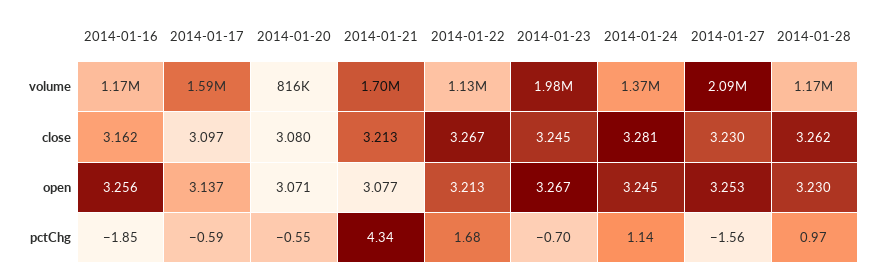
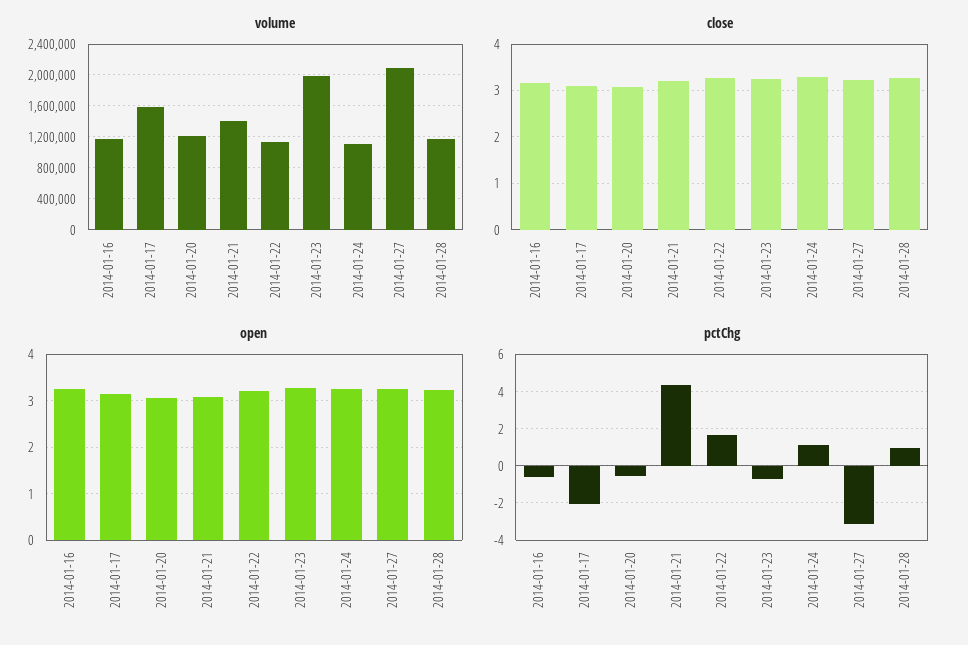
  {
    "volume": {
      "2014-01-16": 1170000,
      "2014-01-17": 1590000,
-     "2014-01-20": 816000,
+     "2014-01-20": 1200000,
-     "2014-01-21": 1700000,
+     "2014-01-21": 1400000,
      "2014-01-22": 1130000,
      "2014-01-23": 1980000,
-     "2014-01-24": 1370000,
+     "2014-01-24": 1100000,
      "2014-01-27": 2090000,
      "2014-01-28": 1170000
    },
    "close": {
      "2014-01-16": 3.162,
      "2014-01-17": 3.097,
      "2014-01-20": 3.08,
      "2014-01-21": 3.213,
      "2014-01-22": 3.267,
      "2014-01-23": 3.245,
      "2014-01-24": 3.281,
      "2014-01-27": 3.23,
      "2014-01-28": 3.262
    },
    "open": {
      "2014-01-16": 3.256,
      "2014-01-17": 3.137,
      "2014-01-20": 3.071,
      "2014-01-21": 3.077,
      "2014-01-22": 3.213,
      "2014-01-23": 3.267,
      "2014-01-24": 3.245,
      "2014-01-27": 3.253,
      "2014-01-28": 3.23
    },
    "pctChg": {
-     "2014-01-16": -1.85,
+     "2014-01-16": -0.5,
-     "2014-01-17": -0.59,
+     "2014-01-17": -2,
      "2014-01-20": -0.55,
      "2014-01-21": 4.34,
      "2014-01-22": 1.68,
      "2014-01-23": -0.7,
      "2014-01-24": 1.14,
-     "2014-01-27": -1.56,
+     "2014-01-27": -3,
      "2014-01-28": 0.97
    }
  }

